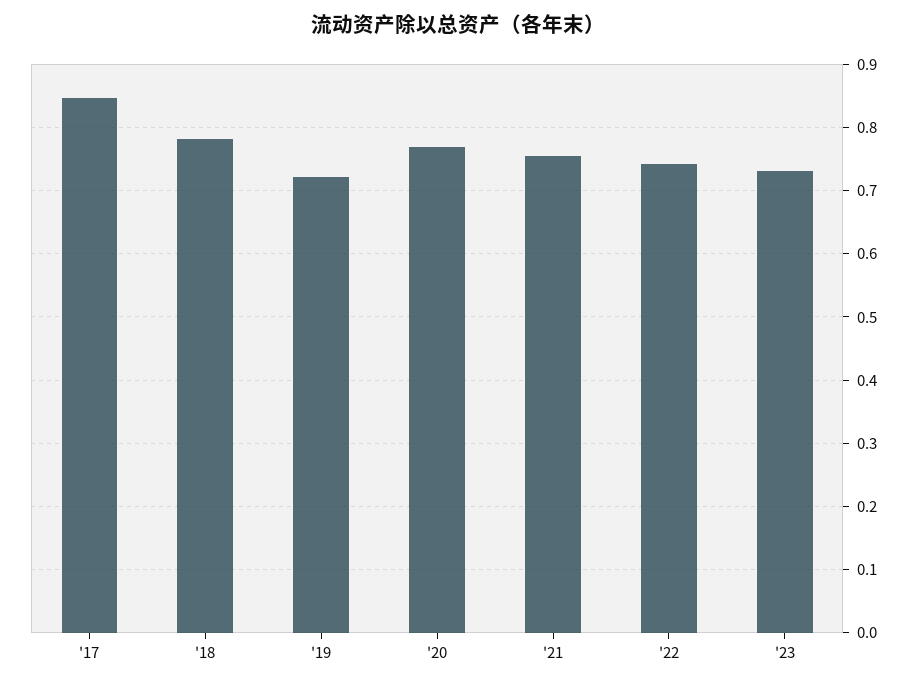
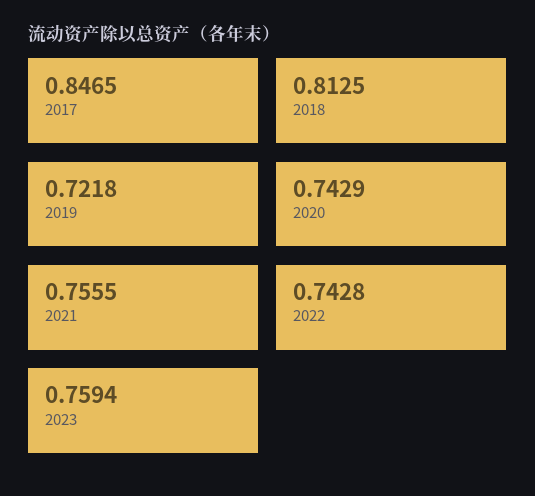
  {
    "'17": 0.8465,
-   "'18": 0.78,
+   "'18": 0.8125,
    "'19": 0.7218,
-   "'20": 0.77,
+   "'20": 0.7429,
    "'21": 0.7555,
    "'22": 0.7428,
-   "'23": 0.73
+   "'23": 0.7594
  }

